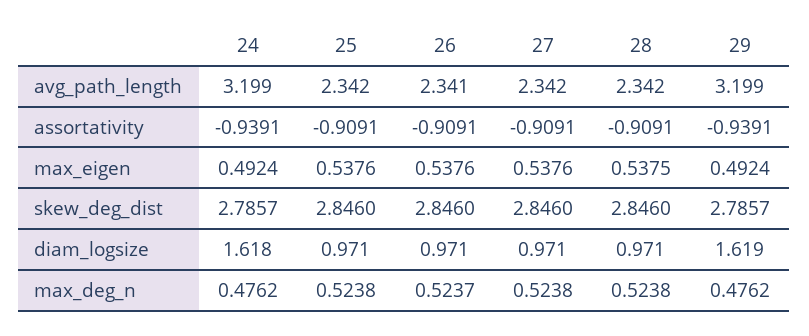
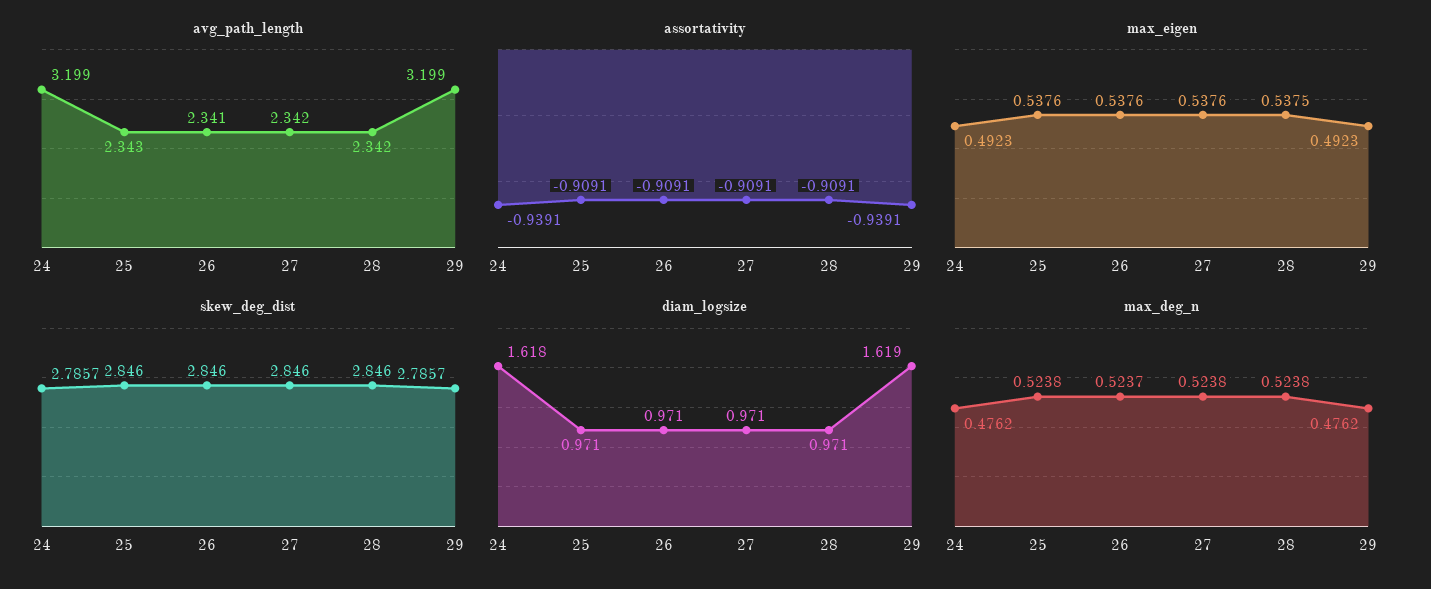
  {
    "avg_path_length": {
      "24": 3.199,
-     "25": 2.342,
+     "25": 2.343,
      "26": 2.341,
      "27": 2.342,
      "28": 2.342,
      "29": 3.199
    },
    "assortativity": {
      "24": -0.9391,
      "25": -0.9091,
      "26": -0.9091,
      "27": -0.9091,
      "28": -0.9091,
      "29": -0.9391
    },
    "max_eigen": {
-     "24": 0.4924,
+     "24": 0.4923,
      "25": 0.5376,
      "26": 0.5376,
      "27": 0.5376,
      "28": 0.5375,
-     "29": 0.4924
+     "29": 0.4923
    },
    "skew_deg_dist": {
      "24": 2.7857,
      "25": 2.846,
      "26": 2.846,
      "27": 2.846,
      "28": 2.846,
      "29": 2.7857
    },
    "diam_logsize": {
      "24": 1.618,
      "25": 0.971,
      "26": 0.971,
      "27": 0.971,
      "28": 0.971,
      "29": 1.619
    },
    "max_deg_n": {
      "24": 0.4762,
      "25": 0.5238,
      "26": 0.5237,
      "27": 0.5238,
      "28": 0.5238,
      "29": 0.4762
    }
  }

